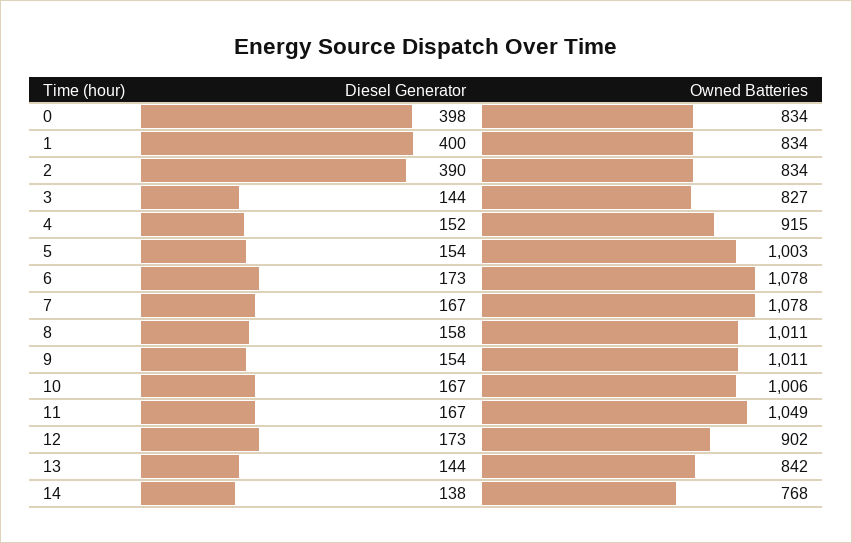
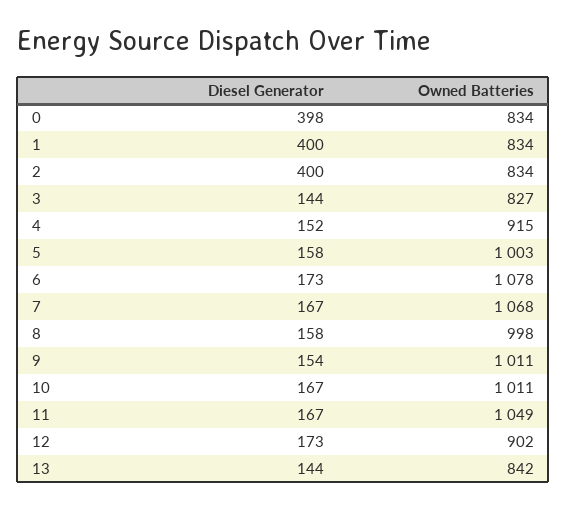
  {
    "Diesel Generator": {
      "0": 398,
      "1": 400,
-     "2": 390,
+     "2": 400,
      "3": 144,
      "4": 152,
-     "5": 154,
+     "5": 158,
      "6": 173,
      "7": 167,
      "8": 158,
      "9": 154,
      "10": 167,
      "11": 167,
      "12": 173,
-     "13": 144,
+     "13": 144
-     "14": 138
    },
    "Owned Batteries": {
      "0": 834,
      "1": 834,
      "2": 834,
      "3": 827,
      "4": 915,
      "5": 1003,
      "6": 1078,
-     "7": 1078,
+     "7": 1068,
-     "8": 1011,
+     "8": 998,
      "9": 1011,
-     "10": 1006,
+     "10": 1011,
      "11": 1049,
      "12": 902,
-     "13": 842,
+     "13": 842
-     "14": 768
    }
  }

